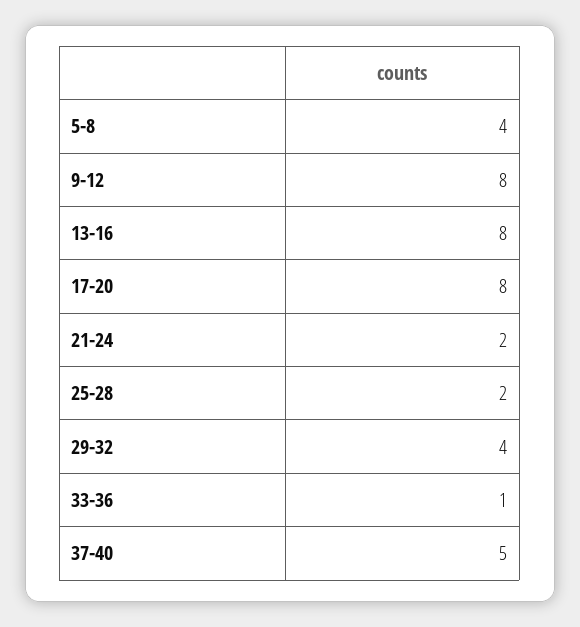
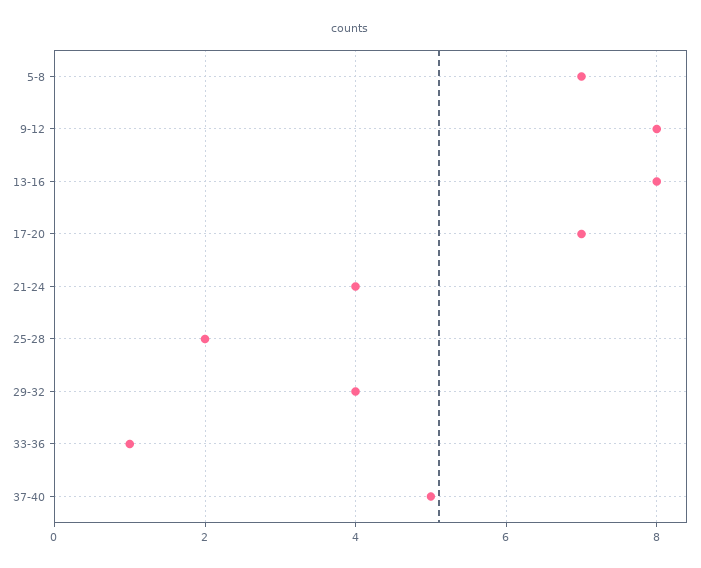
  {
-   "5-8": 4,
+   "5-8": 7,
    "9-12": 8,
    "13-16": 8,
-   "17-20": 8,
+   "17-20": 7,
-   "21-24": 2,
+   "21-24": 4,
    "25-28": 2,
    "29-32": 4,
    "33-36": 1,
    "37-40": 5
  }

